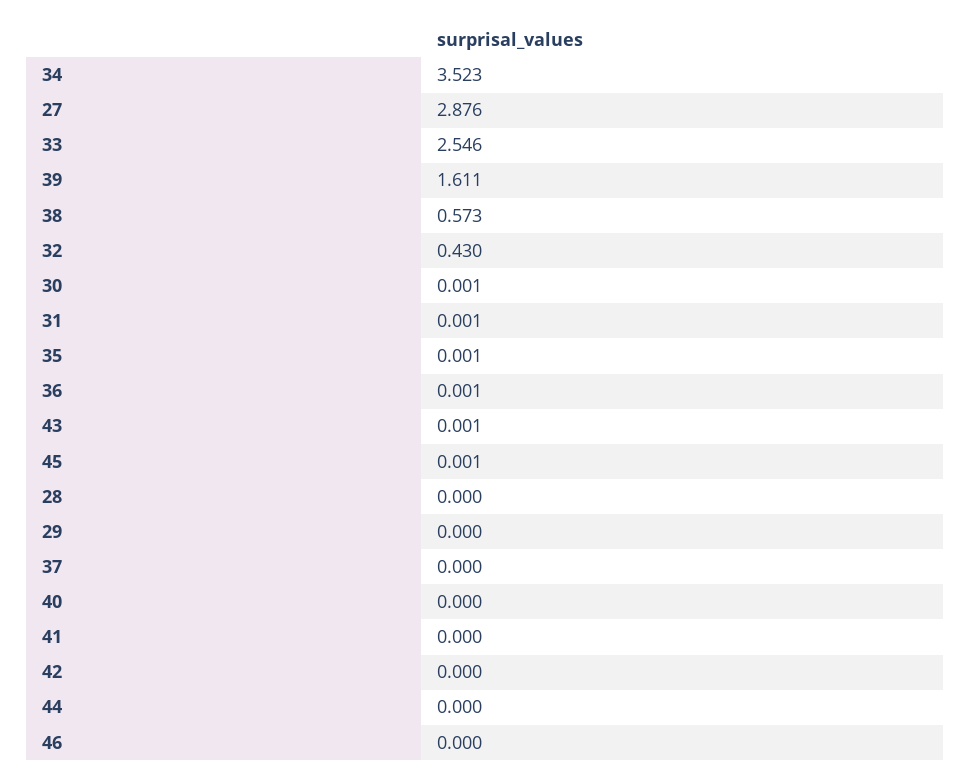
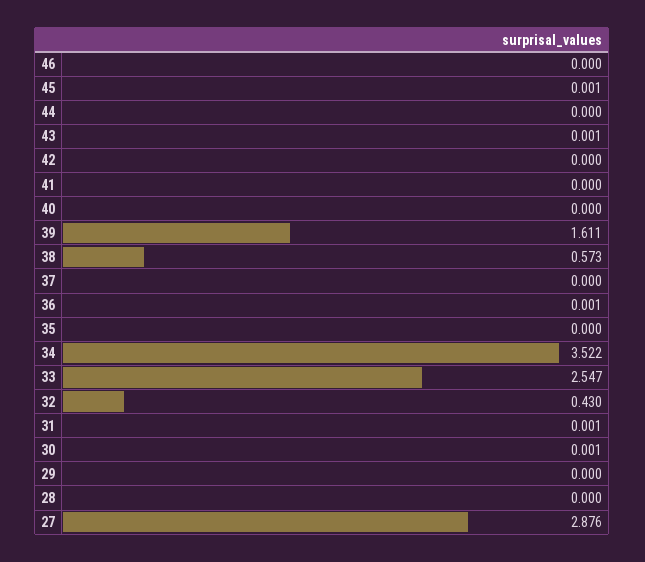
  {
-   "34": 3.523,
+   "34": 3.522,
    "27": 2.876,
-   "33": 2.546,
+   "33": 2.547,
    "39": 1.611,
    "38": 0.573,
    "32": 0.43,
    "30": 0.001,
    "31": 0.001,
-   "35": 0.001,
+   "35": 0,
    "36": 0.001,
    "43": 0.001,
    "45": 0.001,
    "28": 0,
    "29": 0,
    "37": 0,
    "40": 0,
    "41": 0,
    "42": 0,
    "44": 0,
    "46": 0
  }

